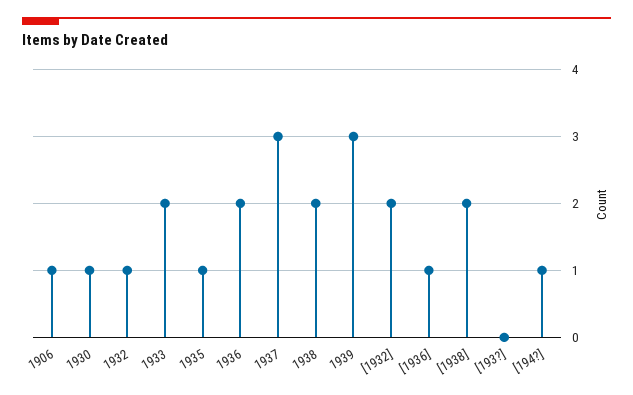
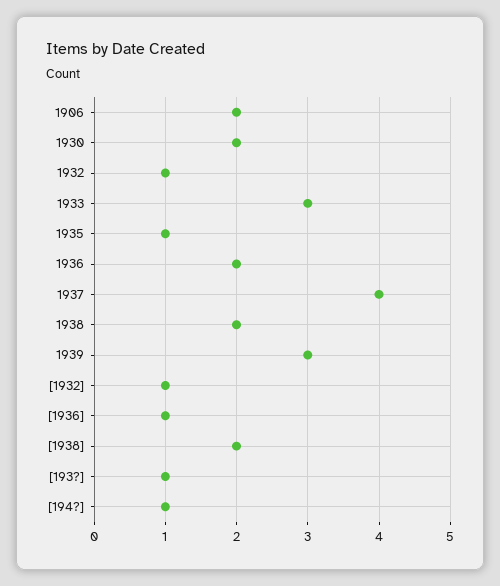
  {
-   "1906": 1,
+   "1906": 2,
-   "1930": 1,
+   "1930": 2,
    "1932": 1,
-   "1933": 2,
+   "1933": 3,
    "1935": 1,
    "1936": 2,
-   "1937": 3,
+   "1937": 4,
    "1938": 2,
    "1939": 3,
-   "[1932]": 2,
+   "[1932]": 1,
    "[1936]": 1,
    "[1938]": 2,
-   "[193?]": 0,
+   "[193?]": 1,
    "[194?]": 1
  }

